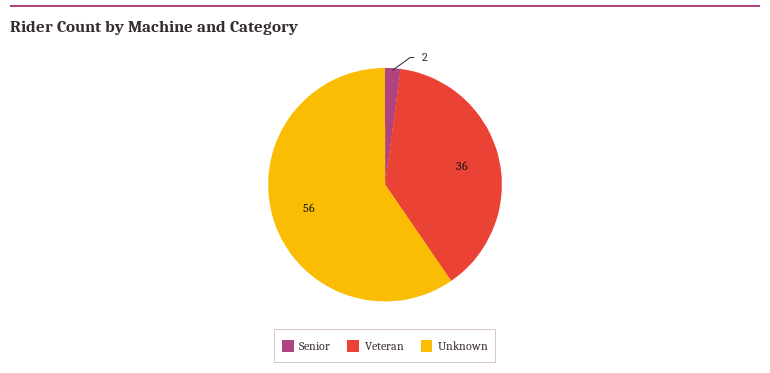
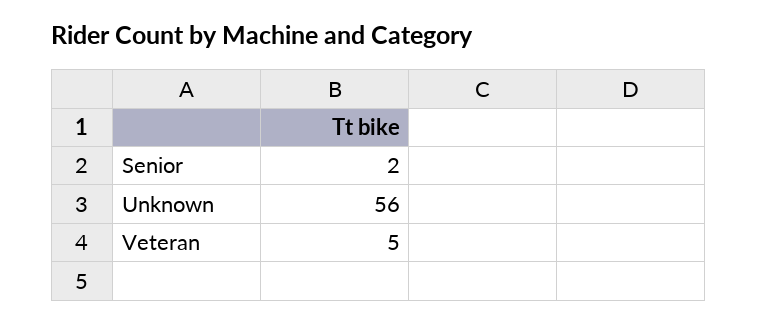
  {
    "Senior": 2,
-   "Veteran": 36,
+   "Veteran": 5,
    "Unknown": 56
  }

